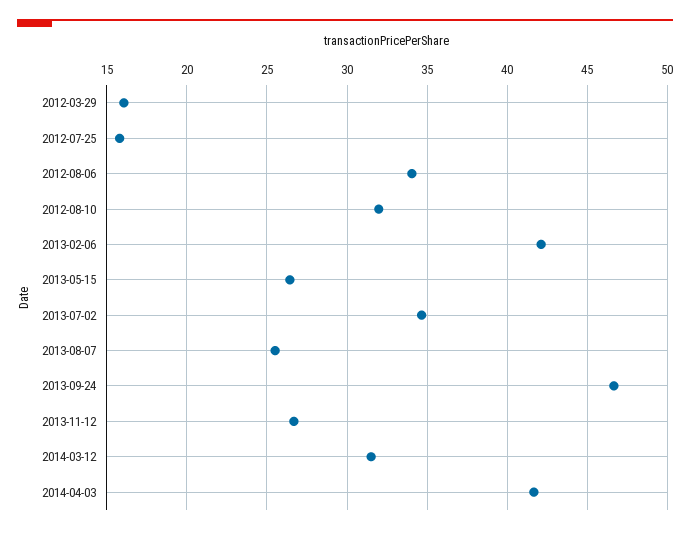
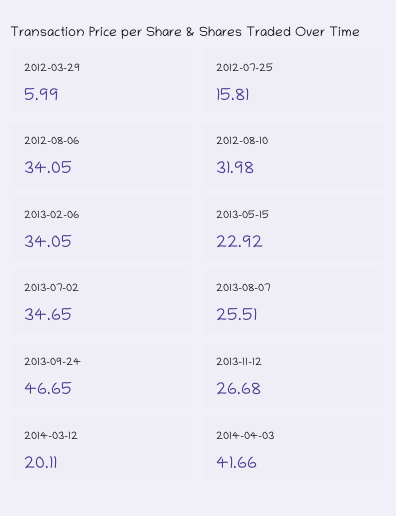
  {
-   "2012-03-29": 16,
+   "2012-03-29": 5.99,
    "2012-07-25": 15.81,
    "2012-08-06": 34.05,
    "2012-08-10": 31.98,
-   "2013-02-06": 42,
+   "2013-02-06": 34.05,
-   "2013-05-15": 26.5,
+   "2013-05-15": 22.92,
    "2013-07-02": 34.65,
    "2013-08-07": 25.51,
    "2013-09-24": 46.65,
    "2013-11-12": 26.68,
-   "2014-03-12": 31.5,
+   "2014-03-12": 20.11,
    "2014-04-03": 41.66
  }

